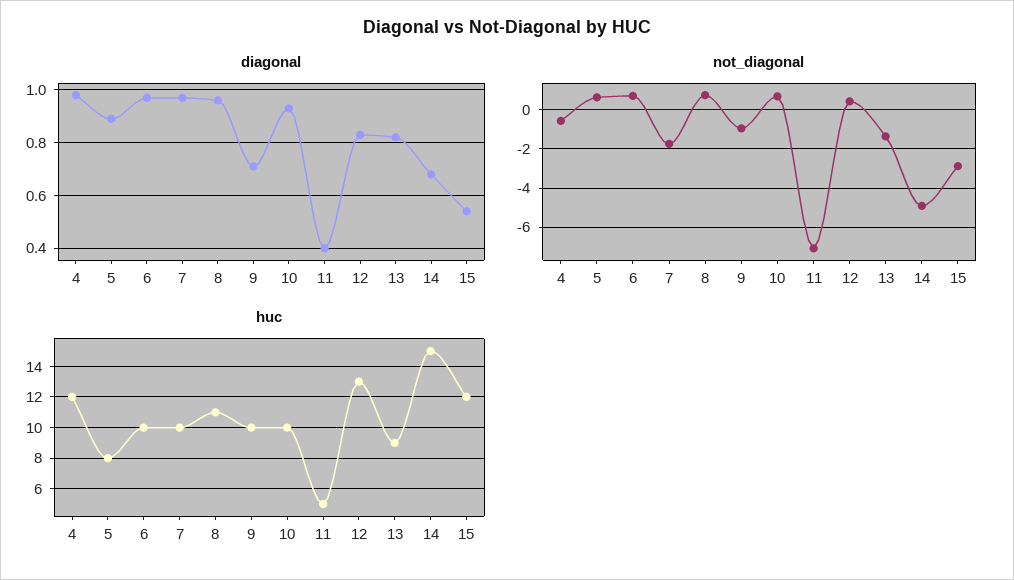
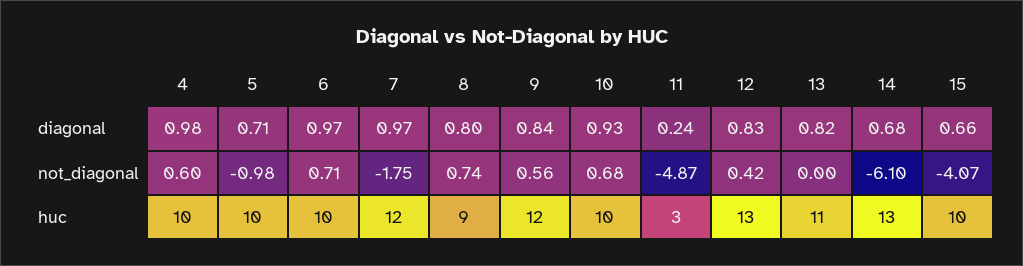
  {
    "diagonal": {
      "4": 0.98,
-     "5": 0.9,
+     "5": 0.71,
      "6": 0.97,
      "7": 0.97,
-     "8": 0.95,
+     "8": 0.8,
-     "9": 0.7,
+     "9": 0.84,
      "10": 0.93,
-     "11": 0.4,
+     "11": 0.24,
      "12": 0.83,
      "13": 0.82,
      "14": 0.68,
-     "15": 0.55
+     "15": 0.66
    },
    "not_diagonal": {
-     "4": -0.5,
+     "4": 0.6,
-     "5": 0.5,
+     "5": -0.98,
      "6": 0.71,
      "7": -1.75,
      "8": 0.74,
-     "9": -1,
+     "9": 0.56,
      "10": 0.68,
-     "11": -7,
+     "11": -4.87,
      "12": 0.42,
-     "13": -1.5,
+     "13": 0,
-     "14": -5,
+     "14": -6.1,
-     "15": -3
+     "15": -4.07
    },
    "huc": {
-     "4": 12,
+     "4": 10,
-     "5": 8,
+     "5": 10,
      "6": 10,
-     "7": 10,
+     "7": 12,
-     "8": 11,
+     "8": 9,
-     "9": 10,
+     "9": 12,
      "10": 10,
-     "11": 5,
+     "11": 3,
      "12": 13,
-     "13": 9,
+     "13": 11,
-     "14": 15,
+     "14": 13,
-     "15": 12
+     "15": 10
    }
  }

